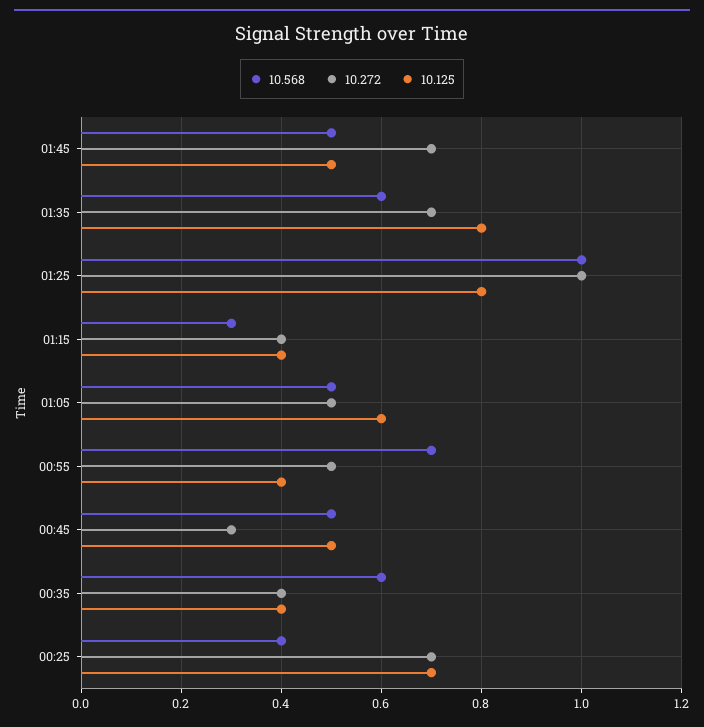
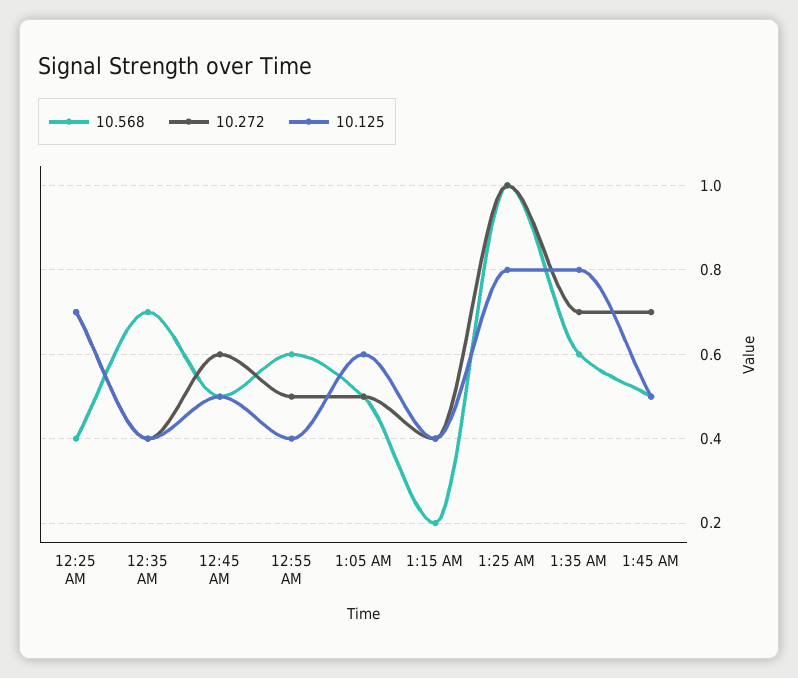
  {
    "10.568": {
      "01:45": 0.5,
      "01:35": 0.6,
      "01:25": 1,
-     "01:15": 0.3,
+     "01:15": 0.2,
      "01:05": 0.5,
-     "00:55": 0.7,
+     "00:55": 0.6,
      "00:45": 0.5,
-     "00:35": 0.6,
+     "00:35": 0.7,
      "00:25": 0.4
    },
    "10.272": {
      "01:45": 0.7,
      "01:35": 0.7,
      "01:25": 1,
      "01:15": 0.4,
      "01:05": 0.5,
      "00:55": 0.5,
-     "00:45": 0.3,
+     "00:45": 0.6,
      "00:35": 0.4,
      "00:25": 0.7
    },
    "10.125": {
      "01:45": 0.5,
      "01:35": 0.8,
      "01:25": 0.8,
      "01:15": 0.4,
      "01:05": 0.6,
      "00:55": 0.4,
      "00:45": 0.5,
      "00:35": 0.4,
      "00:25": 0.7
    }
  }

